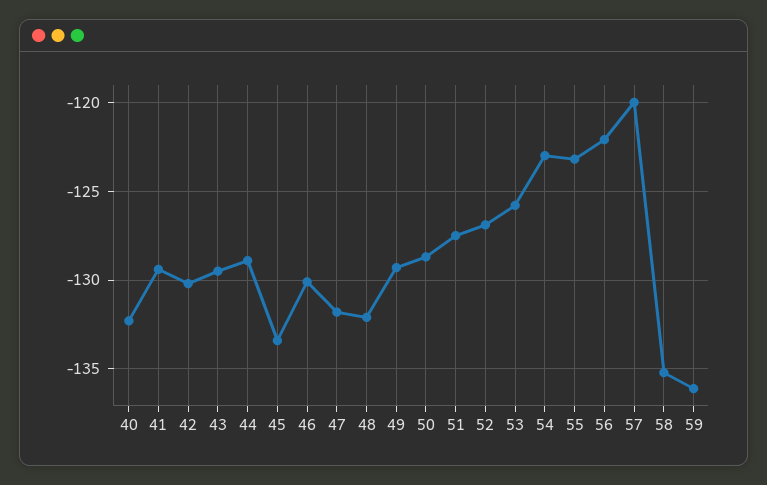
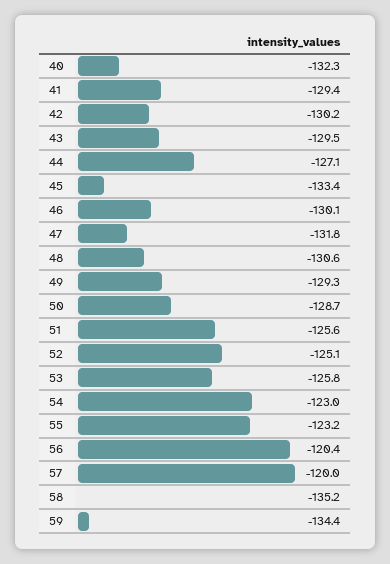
  {
    "40": -132.3,
    "41": -129.4,
    "42": -130.2,
    "43": -129.5,
-   "44": -129,
+   "44": -127.1,
    "45": -133.4,
    "46": -130.1,
    "47": -131.8,
-   "48": -132,
+   "48": -130.6,
    "49": -129.3,
    "50": -128.7,
-   "51": -127.5,
+   "51": -125.6,
-   "52": -127,
+   "52": -125.1,
    "53": -125.8,
    "54": -123,
    "55": -123.2,
-   "56": -122,
+   "56": -120.4,
    "57": -120,
    "58": -135.2,
-   "59": -136
+   "59": -134.4
  }

